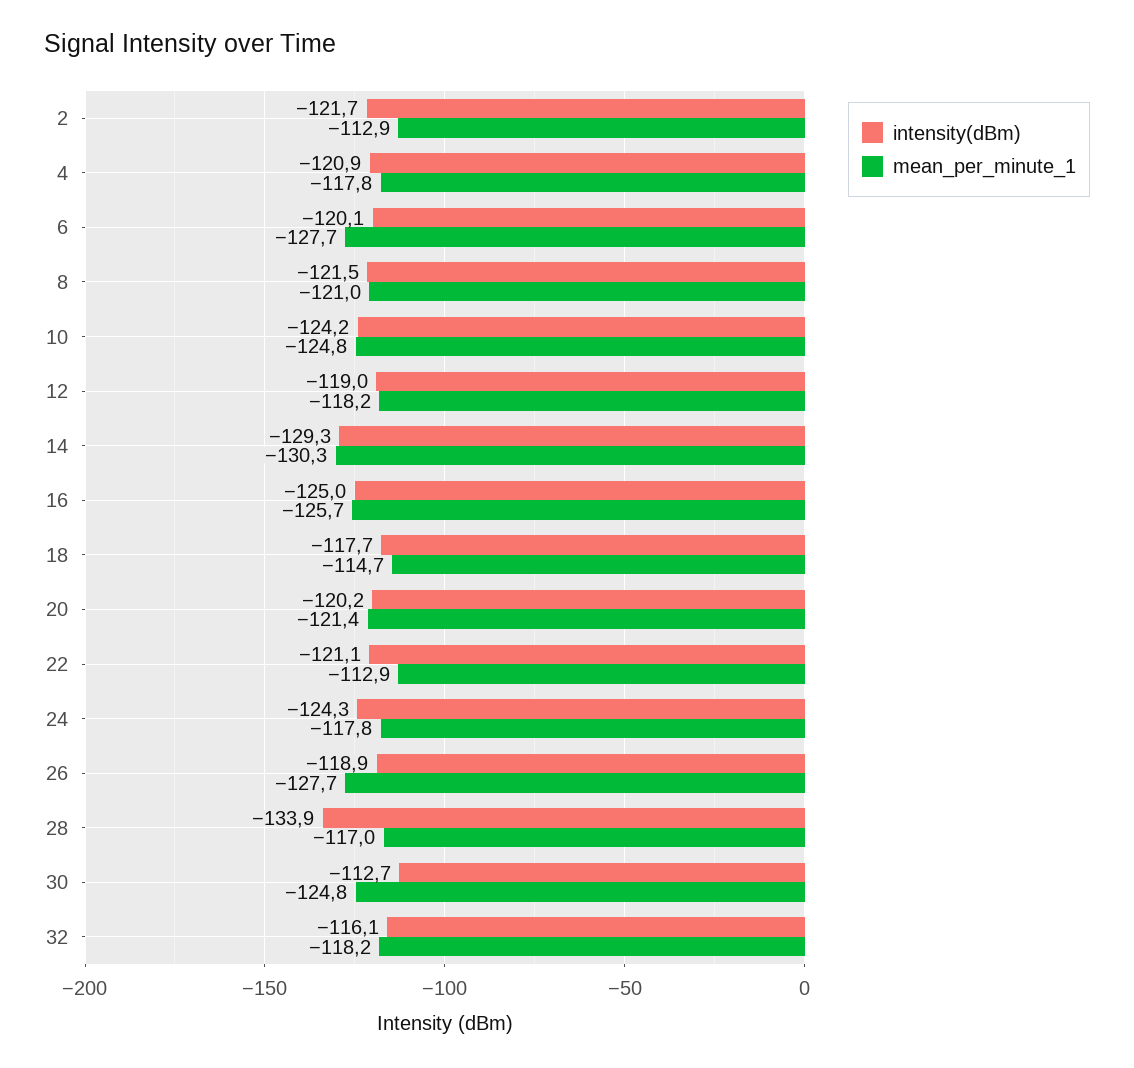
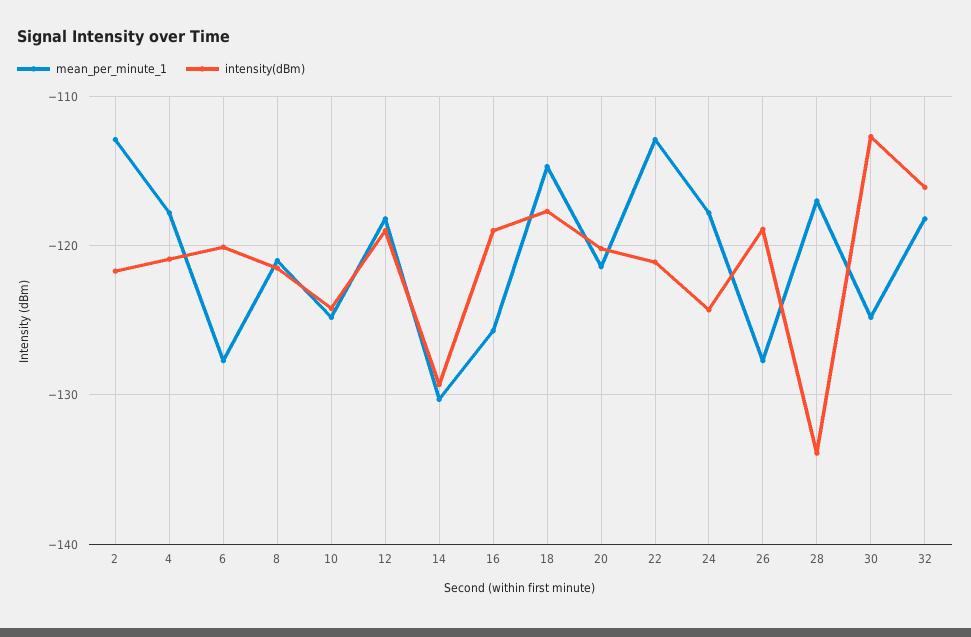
  {
    "intensity(dBm)": {
      "2": -121.7,
      "4": -120.9,
      "6": -120.1,
      "8": -121.5,
      "10": -124.2,
      "12": -119,
      "14": -129.3,
-     "16": -125,
+     "16": -119,
      "18": -117.7,
      "20": -120.2,
      "22": -121.1,
      "24": -124.3,
      "26": -118.9,
      "28": -133.9,
      "30": -112.7,
      "32": -116.1
    },
    "mean_per_minute_1": {
      "2": -112.9,
      "4": -117.8,
      "6": -127.7,
      "8": -121,
      "10": -124.8,
      "12": -118.2,
      "14": -130.3,
      "16": -125.7,
      "18": -114.7,
      "20": -121.4,
      "22": -112.9,
      "24": -117.8,
      "26": -127.7,
      "28": -117,
      "30": -124.8,
      "32": -118.2
    }
  }

